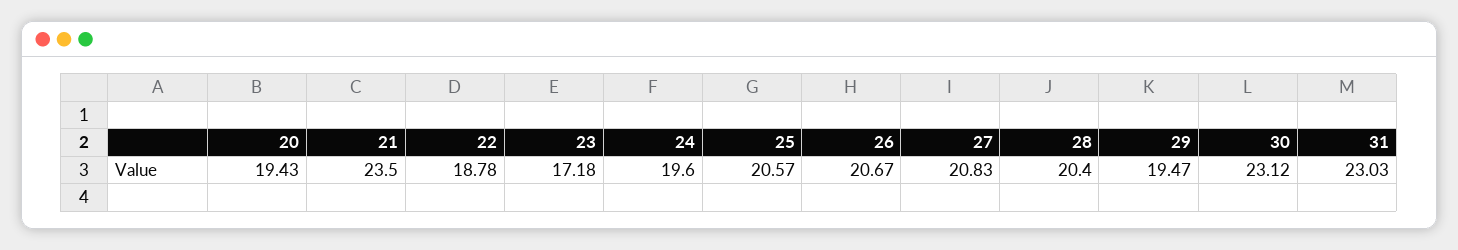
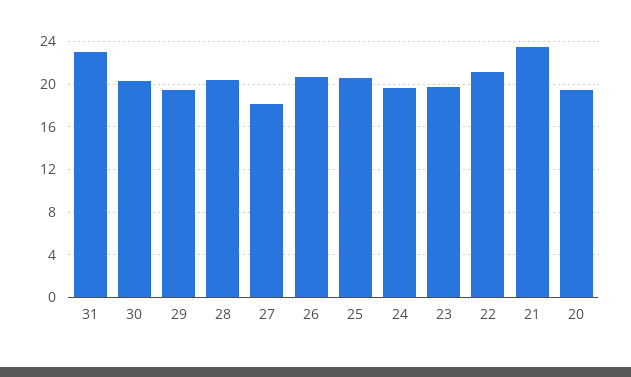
  {
    "20": 19.43,
    "21": 23.5,
-   "22": 18.78,
+   "22": 21,
-   "23": 17.18,
+   "23": 20,
    "24": 19.6,
    "25": 20.57,
    "26": 20.67,
-   "27": 20.83,
+   "27": 18,
    "28": 20.4,
    "29": 19.47,
-   "30": 23.12,
+   "30": 20,
    "31": 23.03
  }

